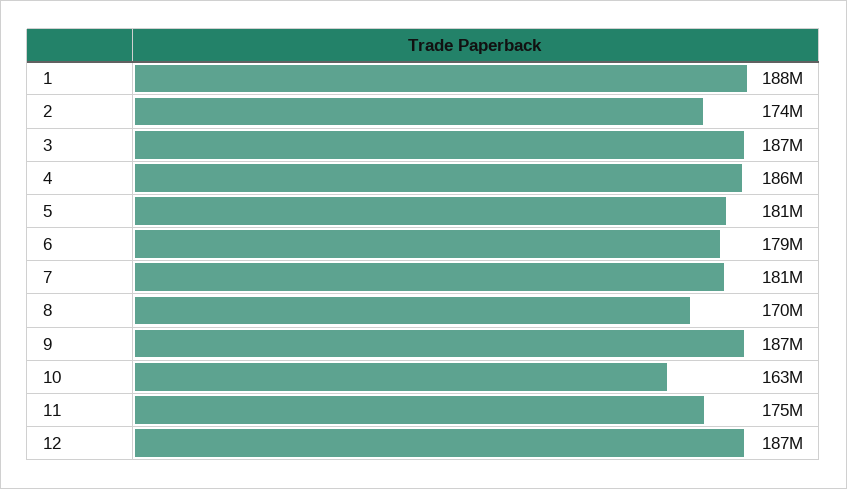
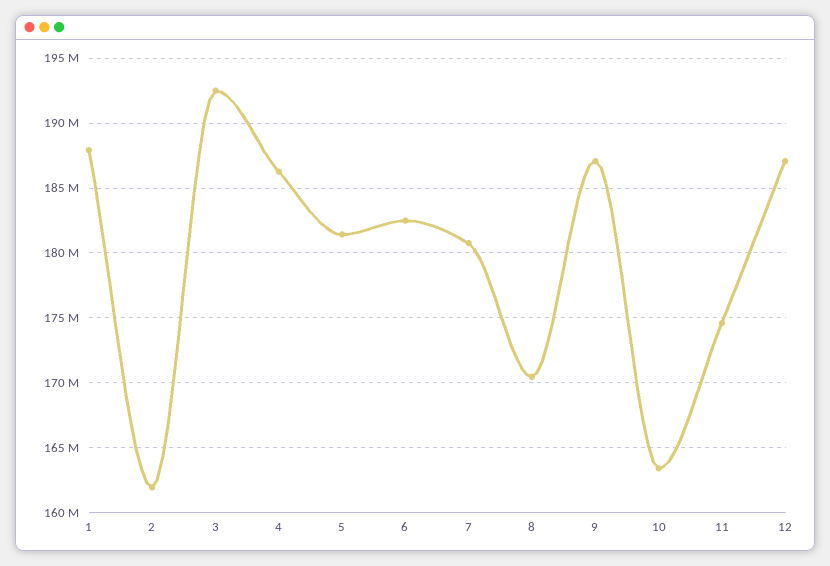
  {
    "1": 188000000,
-   "2": 174000000,
+   "2": 162000000,
-   "3": 187000000,
+   "3": 192500000,
    "4": 186000000,
    "5": 181000000,
-   "6": 179000000,
+   "6": 182500000,
    "7": 181000000,
    "8": 170000000,
    "9": 187000000,
    "10": 163000000,
    "11": 175000000,
    "12": 187000000
  }

